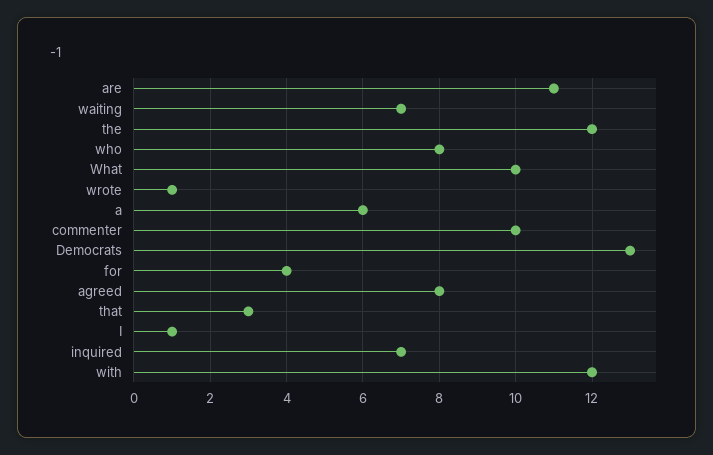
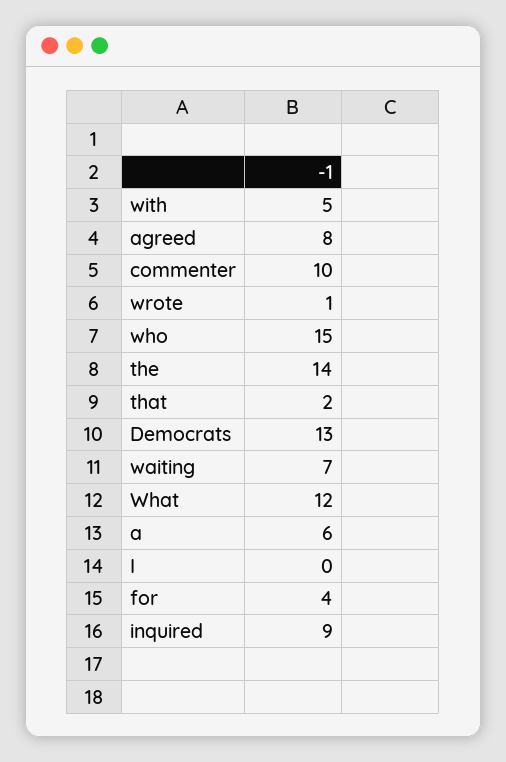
  {
-   "are": 11,
    "waiting": 7,
-   "the": 12,
+   "the": 14,
-   "who": 8,
+   "who": 15,
-   "What": 10,
+   "What": 12,
    "wrote": 1,
    "a": 6,
    "commenter": 10,
    "Democrats": 13,
    "for": 4,
    "agreed": 8,
-   "that": 3,
+   "that": 2,
-   "I": 1,
+   "I": 0,
-   "inquired": 7,
+   "inquired": 9,
-   "with": 12
+   "with": 5
  }

